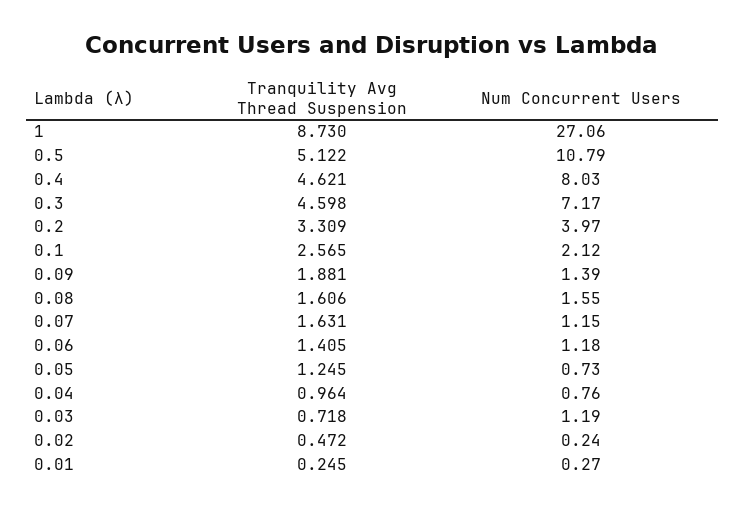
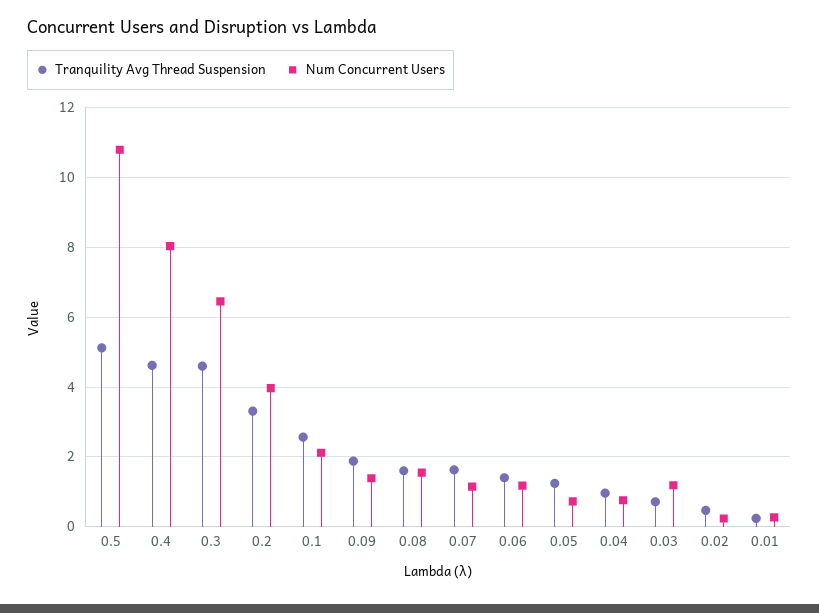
  {
    "Tranquility Avg Thread Suspension": {
-     "1": 8.73,
      "0.5": 5.122,
      "0.4": 4.621,
      "0.3": 4.598,
      "0.2": 3.309,
      "0.1": 2.565,
      "0.09": 1.881,
      "0.08": 1.606,
      "0.07": 1.631,
      "0.06": 1.405,
      "0.05": 1.245,
      "0.04": 0.964,
      "0.03": 0.718,
      "0.02": 0.472,
      "0.01": 0.245
    },
    "Num Concurrent Users": {
-     "1": 27.06,
      "0.5": 10.79,
      "0.4": 8.03,
-     "0.3": 7.17,
+     "0.3": 6.4,
      "0.2": 3.97,
      "0.1": 2.12,
      "0.09": 1.39,
      "0.08": 1.55,
      "0.07": 1.15,
      "0.06": 1.18,
      "0.05": 0.73,
      "0.04": 0.76,
      "0.03": 1.19,
      "0.02": 0.24,
      "0.01": 0.27
    }
  }

